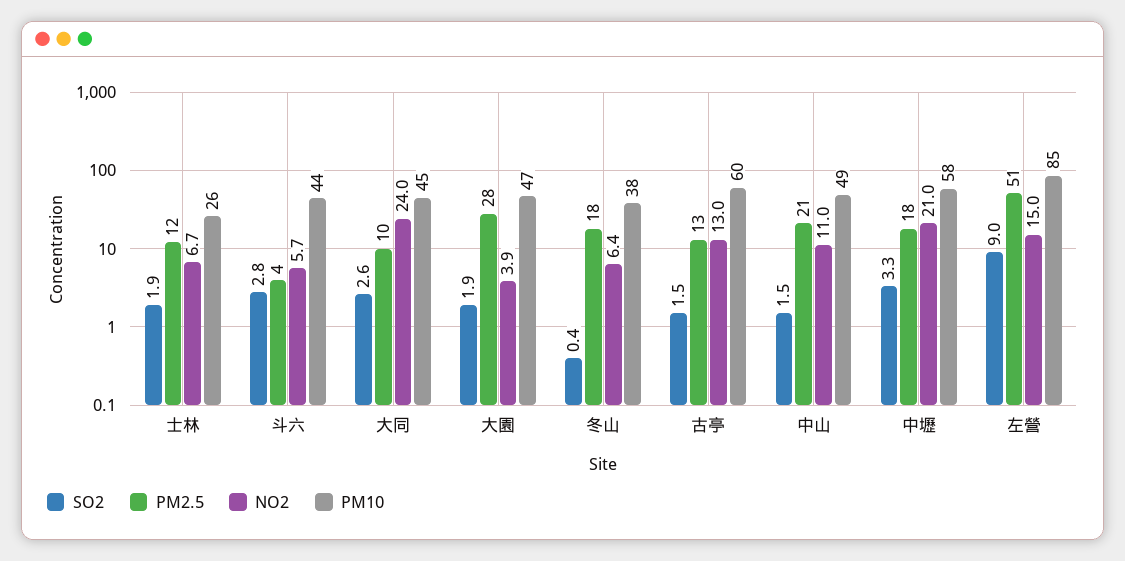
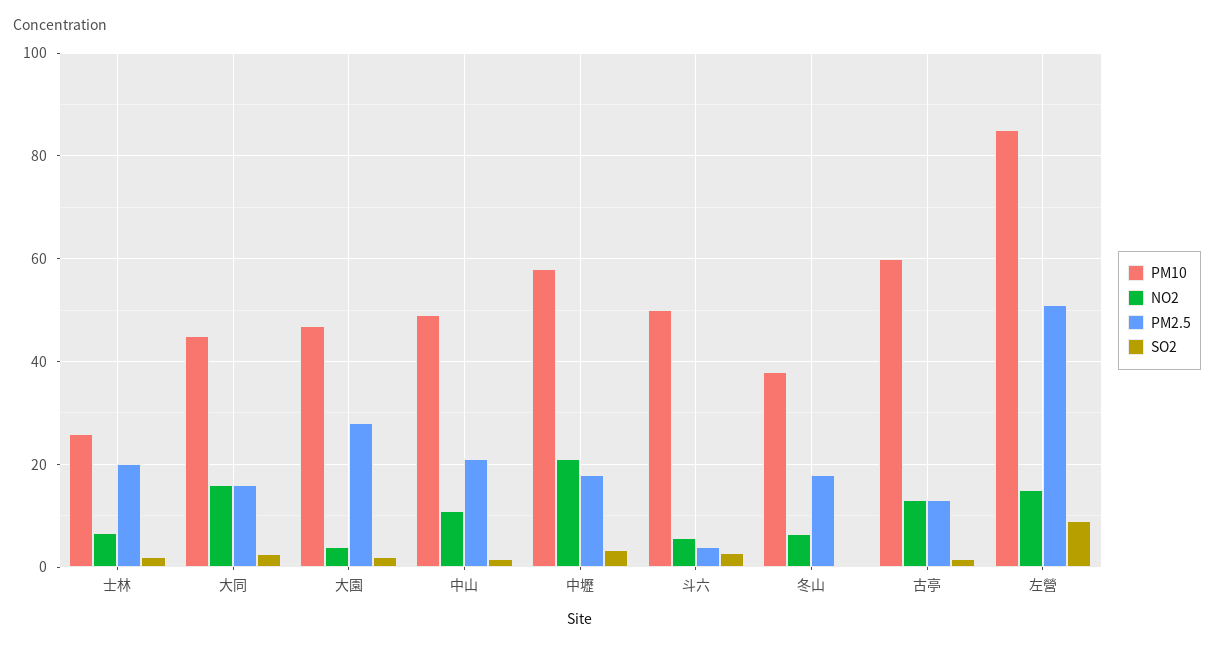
  {
    "SO2": {
      "士林": 1.9,
      "斗六": 2.8,
      "大同": 2.6,
      "大園": 1.9,
      "冬山": 0.4,
      "古亭": 1.5,
      "中山": 1.5,
      "中壢": 3.3,
      "左營": 9
    },
    "PM2.5": {
-     "士林": 12,
+     "士林": 20,
      "斗六": 4,
-     "大同": 10,
+     "大同": 16,
      "大園": 28,
      "冬山": 18,
      "古亭": 13,
      "中山": 21,
      "中壢": 18,
      "左營": 51
    },
    "NO2": {
      "士林": 6.7,
      "斗六": 5.7,
-     "大同": 24,
+     "大同": 16,
      "大園": 3.9,
      "冬山": 6.4,
      "古亭": 13,
      "中山": 11,
      "中壢": 21,
      "左營": 15
    },
    "PM10": {
      "士林": 26,
-     "斗六": 44,
+     "斗六": 50,
      "大同": 45,
      "大園": 47,
      "冬山": 38,
      "古亭": 60,
      "中山": 49,
      "中壢": 58,
      "左營": 85
    }
  }

